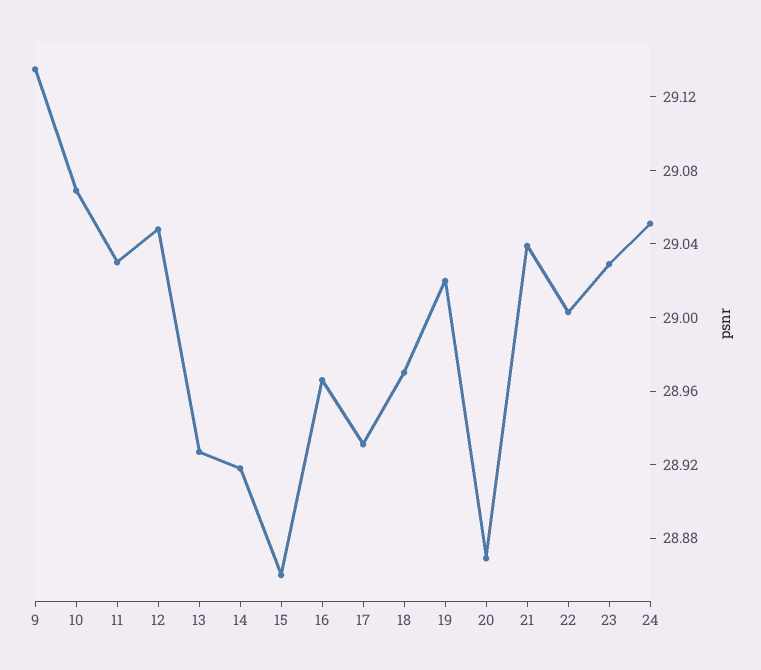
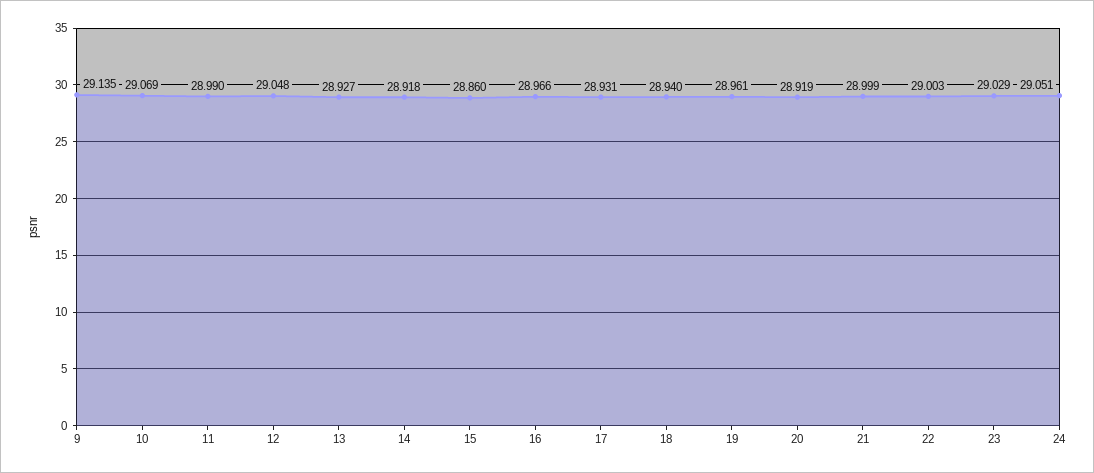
  {
    "9": 29.135,
    "10": 29.069,
-   "11": 29.03,
+   "11": 28.99,
    "12": 29.048,
    "13": 28.927,
    "14": 28.918,
    "15": 28.86,
    "16": 28.966,
    "17": 28.931,
-   "18": 28.97,
+   "18": 28.94,
-   "19": 29.02,
+   "19": 28.961,
-   "20": 28.87,
+   "20": 28.919,
-   "21": 29.04,
+   "21": 28.999,
    "22": 29.003,
    "23": 29.029,
    "24": 29.051
  }

